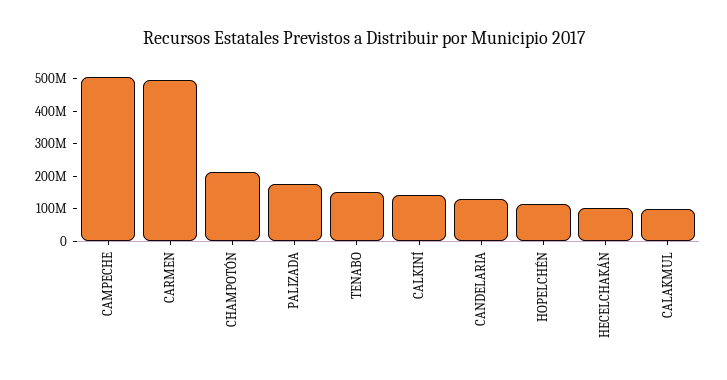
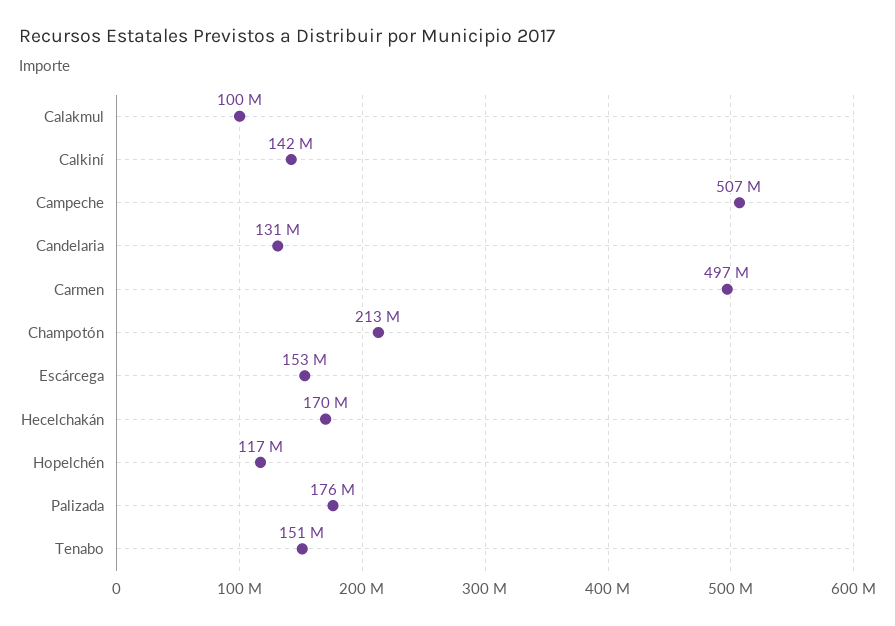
  {
    "CAMPECHE": 507000000,
    "CARMEN": 497000000,
    "CHAMPOTÓN": 213000000,
    "PALIZADA": 176000000,
    "TENABO": 151000000,
    "CALKINÍ": 142000000,
    "CANDELARIA": 131000000,
    "HOPELCHÉN": 117000000,
-   "HECELCHAKÁN": 100000000,
+   "HECELCHAKÁN": 170000000,
-   "CALAKMUL": 100000000
+   "CALAKMUL": 100000000,
+   "Escárcega": 153000000
  }

